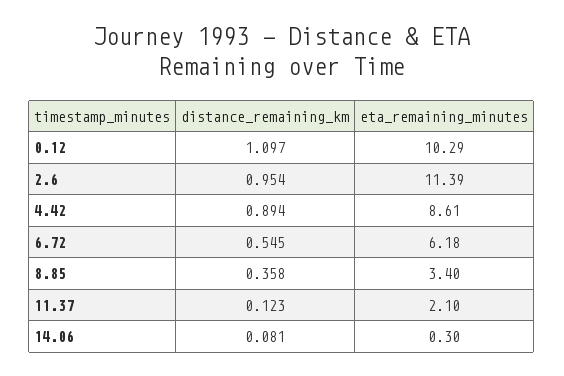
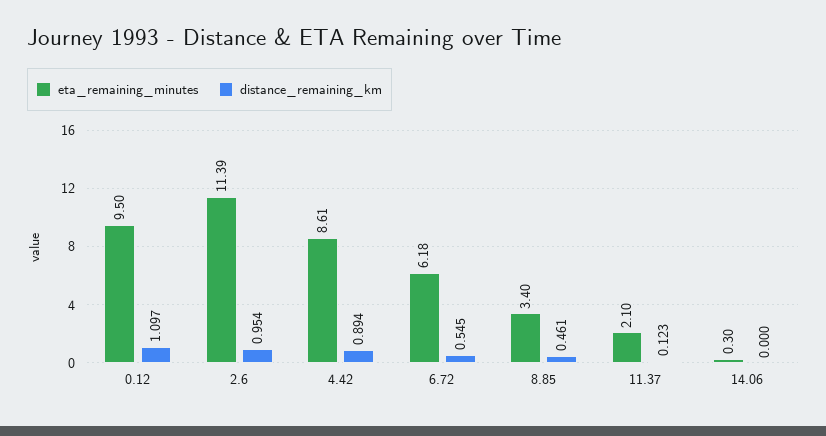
  {
    "distance_remaining_km": {
      "0.12": 1.097,
      "2.6": 0.954,
      "4.42": 0.894,
      "6.72": 0.545,
-     "8.85": 0.358,
+     "8.85": 0.461,
      "11.37": 0.123,
-     "14.06": 0.081
+     "14.06": 0
    },
    "eta_remaining_minutes": {
-     "0.12": 10.29,
+     "0.12": 9.5,
      "2.6": 11.39,
      "4.42": 8.61,
      "6.72": 6.18,
      "8.85": 3.4,
      "11.37": 2.1,
      "14.06": 0.3
    }
  }

